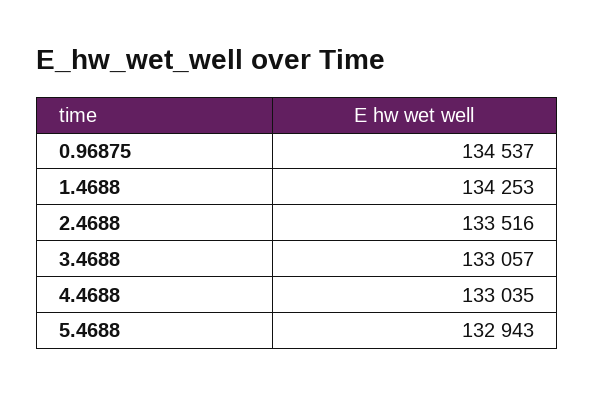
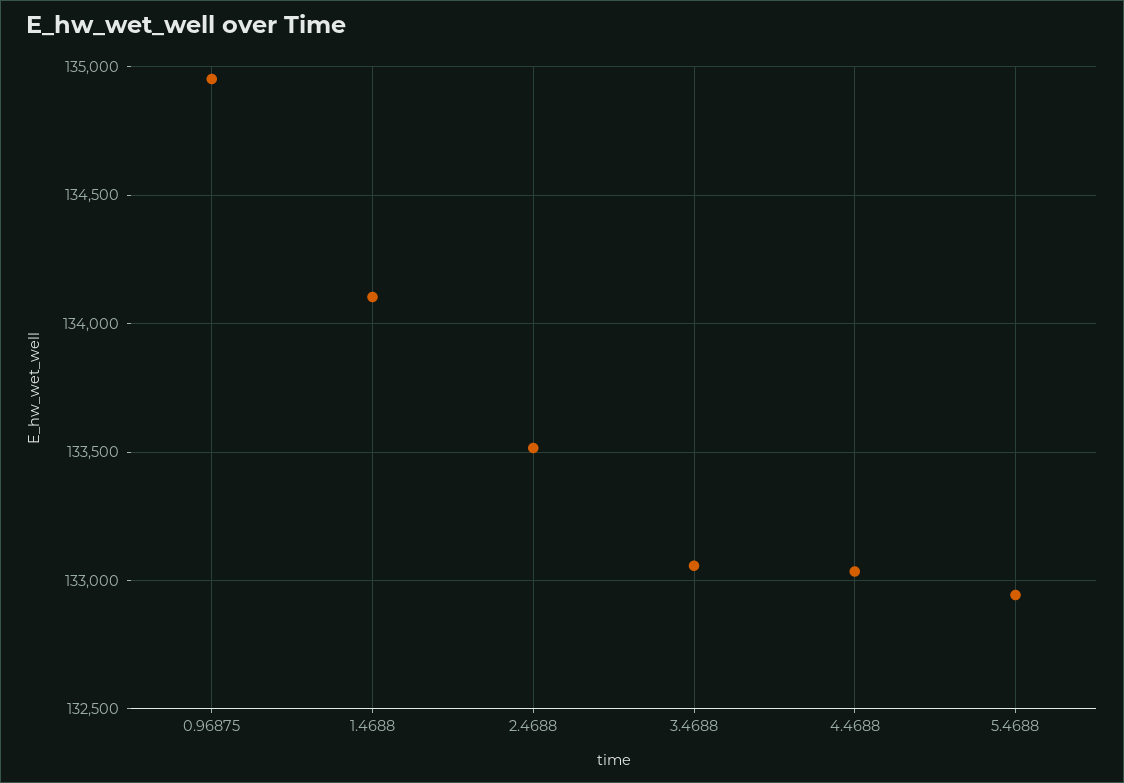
  {
-   "0.96875": 134537,
+   "0.96875": 134950,
-   "1.4688": 134253,
+   "1.4688": 134100,
    "2.4688": 133516,
    "3.4688": 133057,
    "4.4688": 133035,
    "5.4688": 132943
  }

